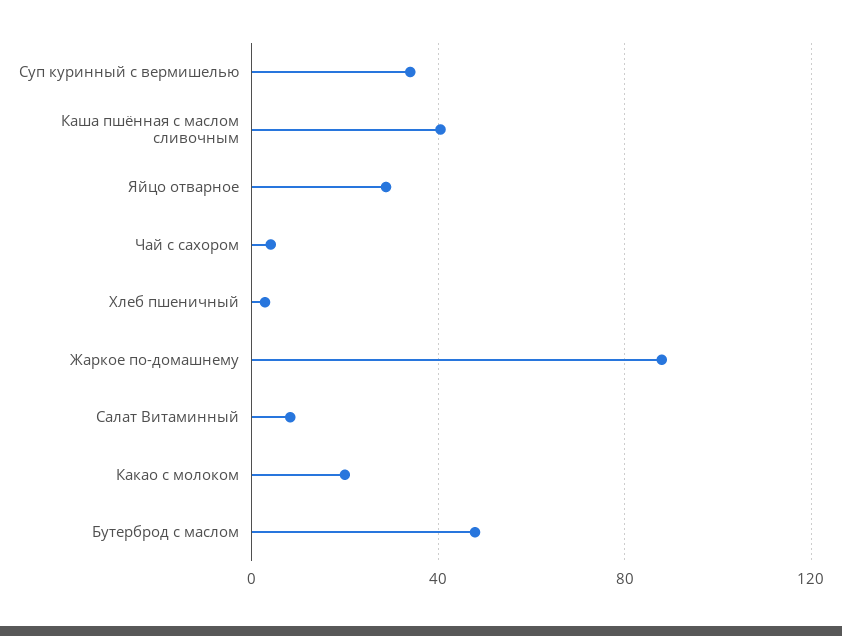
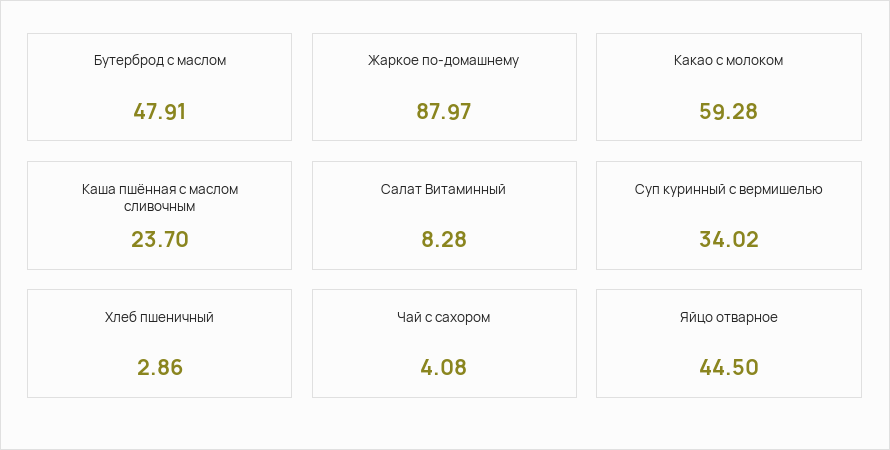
  {
    "Суп куринный с вермишелью": 34.02,
-   "Каша пшённая с маслом сливочным": 40,
+   "Каша пшённая с маслом сливочным": 23.7,
-   "Яйцо отварное": 30,
+   "Яйцо отварное": 44.5,
    "Чай с сахором": 4.08,
    "Хлеб пшеничный": 2.86,
    "Жаркое по-домашнему": 87.97,
    "Салат Витаминный": 8.28,
-   "Какао с молоком": 20,
+   "Какао с молоком": 59.28,
    "Бутерброд с маслом": 47.91
  }

